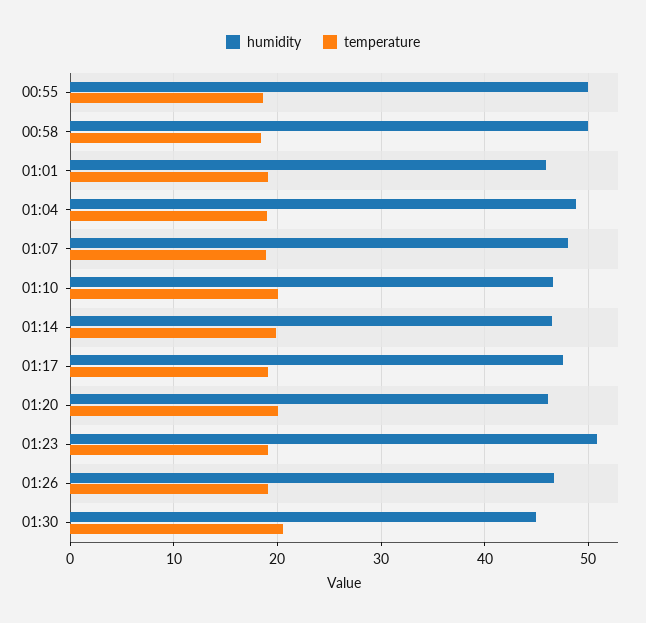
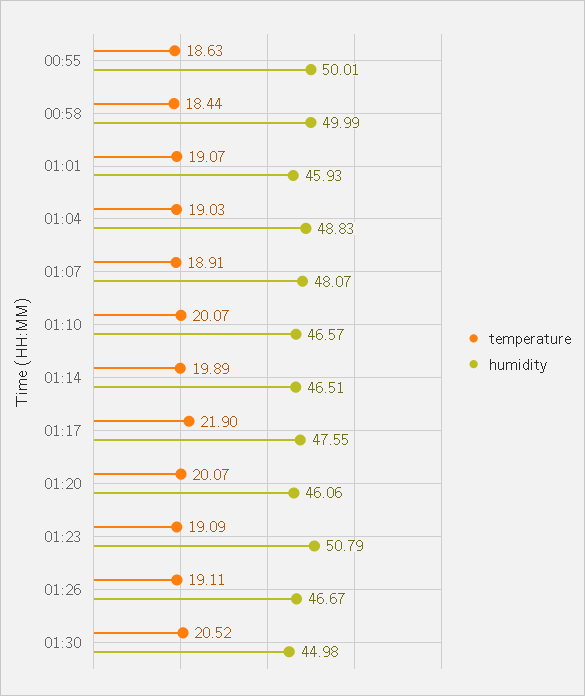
  {
    "humidity": {
      "00:55": 50.01,
      "00:58": 49.99,
      "01:01": 45.93,
      "01:04": 48.83,
      "01:07": 48.07,
      "01:10": 46.57,
      "01:14": 46.51,
      "01:17": 47.55,
      "01:20": 46.06,
      "01:23": 50.79,
      "01:26": 46.67,
      "01:30": 44.98
    },
    "temperature": {
      "00:55": 18.63,
      "00:58": 18.44,
      "01:01": 19.07,
      "01:04": 19.03,
      "01:07": 18.91,
      "01:10": 20.07,
      "01:14": 19.89,
-     "01:17": 19,
+     "01:17": 21.9,
      "01:20": 20.07,
      "01:23": 19.09,
      "01:26": 19.11,
      "01:30": 20.52
    }
  }

